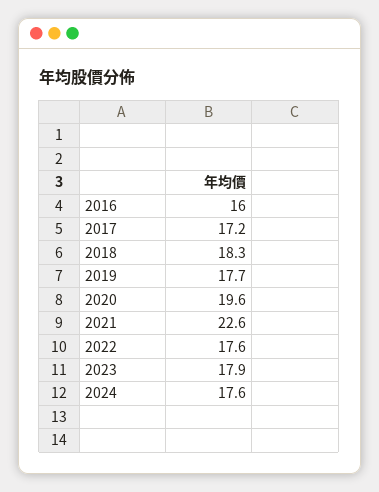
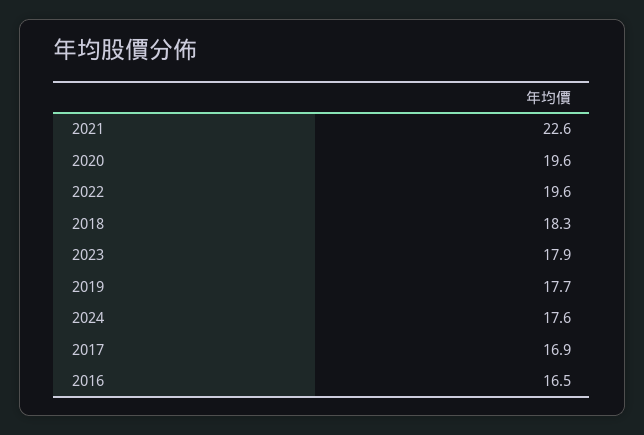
  {
-   "2016": 16,
+   "2016": 16.5,
-   "2017": 17.2,
+   "2017": 16.9,
    "2018": 18.3,
    "2019": 17.7,
    "2020": 19.6,
    "2021": 22.6,
-   "2022": 17.6,
+   "2022": 19.6,
    "2023": 17.9,
    "2024": 17.6
  }

